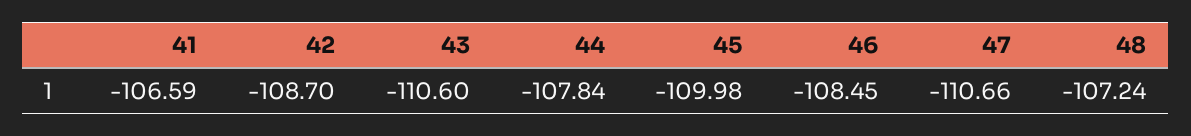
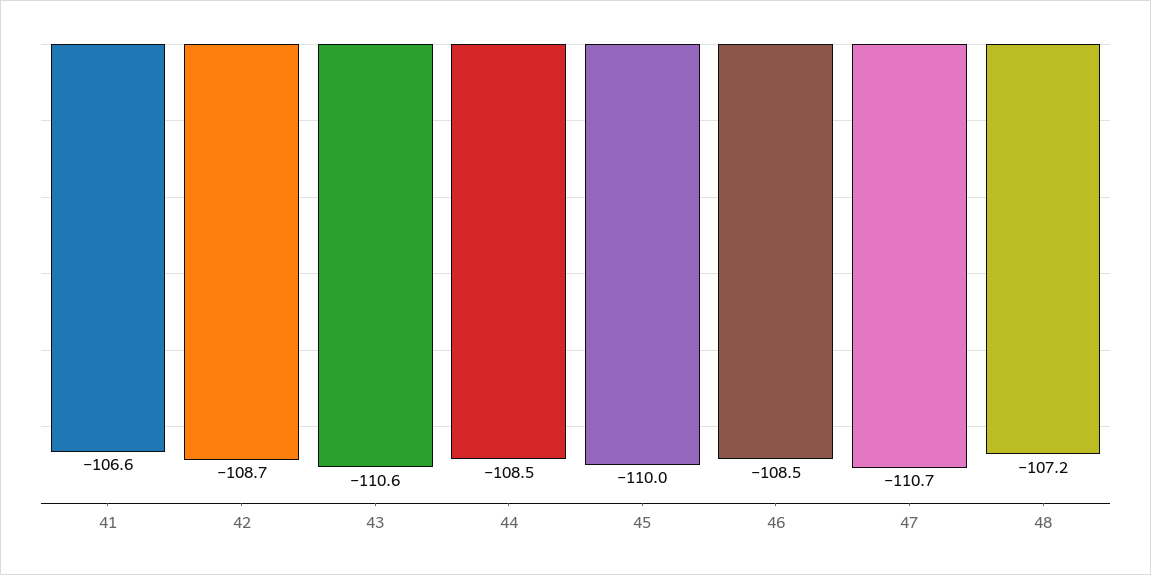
  {
    "41": -106.59,
    "42": -108.7,
    "43": -110.6,
-   "44": -107.84,
+   "44": -108.5,
    "45": -109.98,
    "46": -108.45,
    "47": -110.66,
    "48": -107.24
  }

